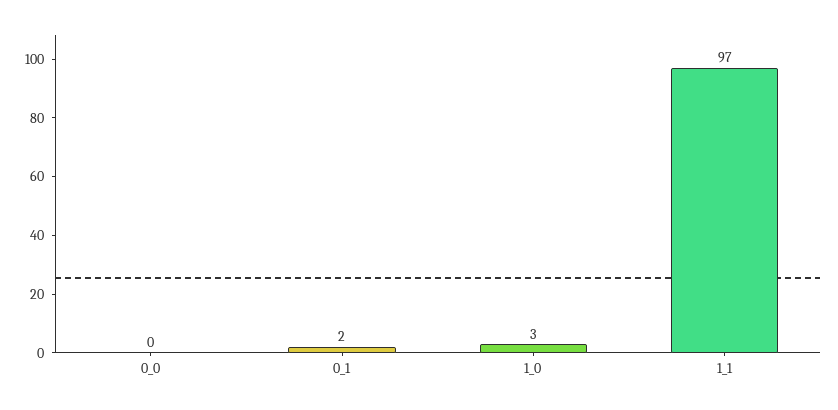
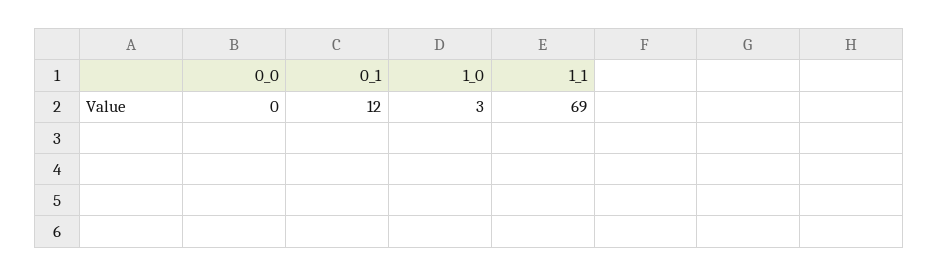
  {
    "0_0": 0,
-   "0_1": 2,
+   "0_1": 12,
    "1_0": 3,
-   "1_1": 97
+   "1_1": 69
  }

